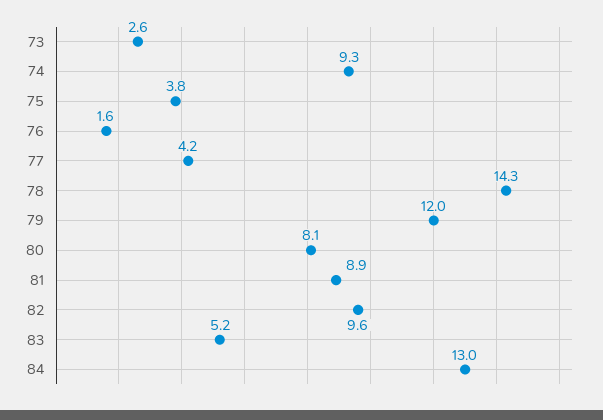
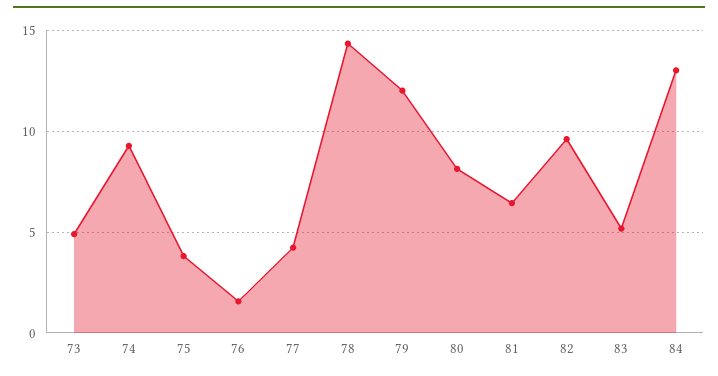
  {
-   "73": 2.6,
+   "73": 5,
    "74": 9.3,
    "75": 3.8,
    "76": 1.6,
    "77": 4.2,
    "78": 14.3,
    "79": 12,
    "80": 8.1,
-   "81": 8.9,
+   "81": 6.5,
    "82": 9.6,
    "83": 5.2,
    "84": 13
  }

